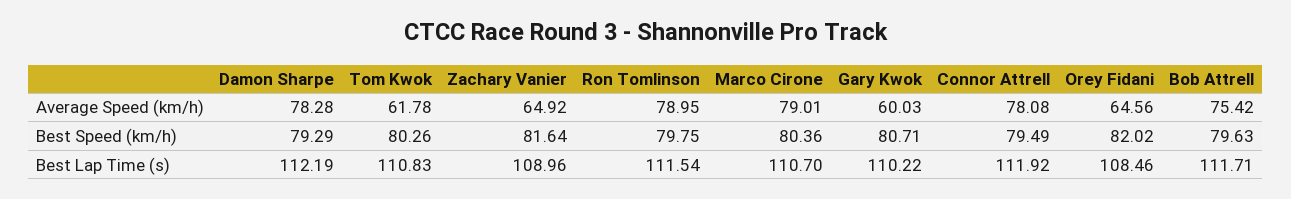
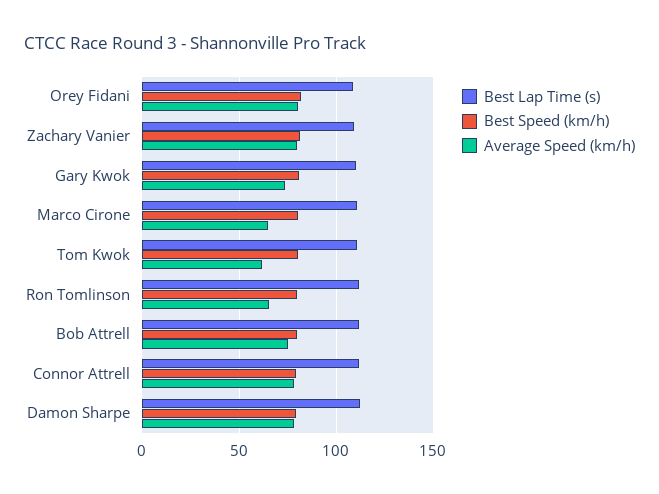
  {
    "Average Speed (km/h)": {
      "Damon Sharpe": 78.28,
      "Tom Kwok": 61.78,
-     "Zachary Vanier": 64.92,
+     "Zachary Vanier": 80,
-     "Ron Tomlinson": 78.95,
+     "Ron Tomlinson": 65,
-     "Marco Cirone": 79.01,
+     "Marco Cirone": 65,
-     "Gary Kwok": 60.03,
+     "Gary Kwok": 75,
      "Connor Attrell": 78.08,
-     "Orey Fidani": 64.56,
+     "Orey Fidani": 80,
      "Bob Attrell": 75.42
    },
    "Best Speed (km/h)": {
      "Damon Sharpe": 79.29,
      "Tom Kwok": 80.26,
      "Zachary Vanier": 81.64,
      "Ron Tomlinson": 79.75,
      "Marco Cirone": 80.36,
      "Gary Kwok": 80.71,
      "Connor Attrell": 79.49,
      "Orey Fidani": 82.02,
      "Bob Attrell": 79.63
    },
    "Best Lap Time (s)": {
      "Damon Sharpe": 112.19,
      "Tom Kwok": 110.83,
      "Zachary Vanier": 108.96,
      "Ron Tomlinson": 111.54,
      "Marco Cirone": 110.7,
      "Gary Kwok": 110.22,
      "Connor Attrell": 111.92,
      "Orey Fidani": 108.46,
      "Bob Attrell": 111.71
    }
  }

